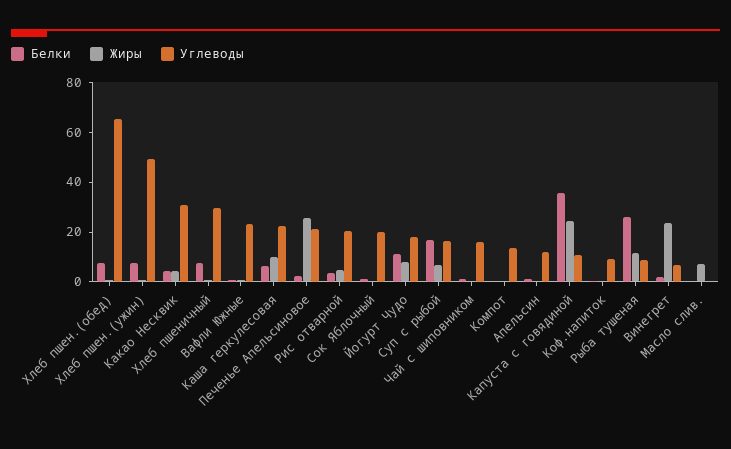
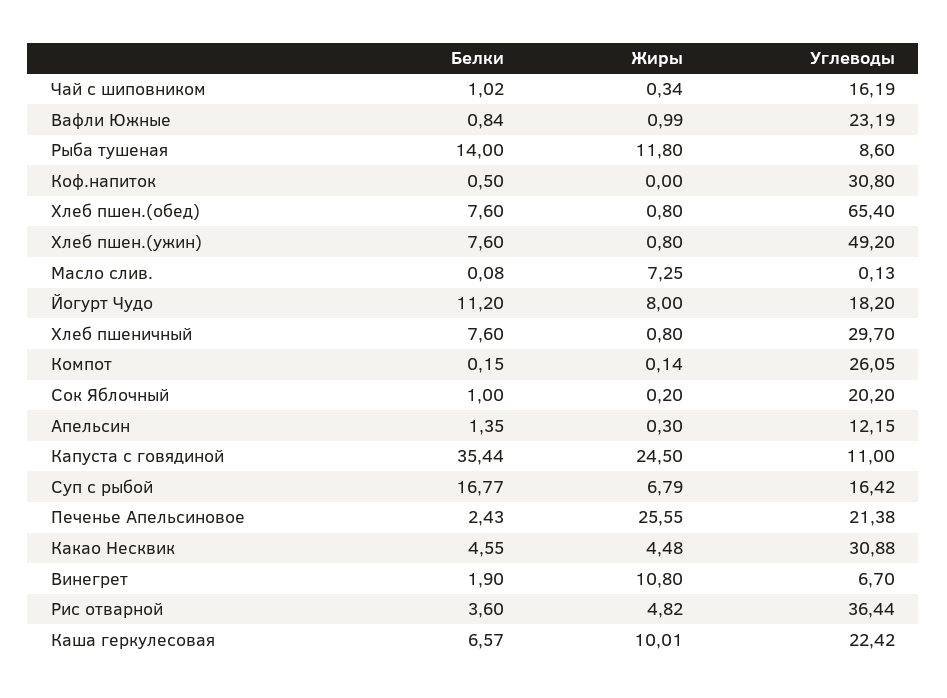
  {
    "Белки": {
      "Хлеб пшен.(обед)": 7.6,
      "Хлеб пшен.(ужин)": 7.6,
      "Какао Несквик": 4.55,
      "Хлеб пшеничный": 7.6,
      "Вафли Южные": 0.84,
      "Каша геркулесовая": 6.57,
      "Печенье Апельсиновое": 2.43,
      "Рис отварной": 3.6,
      "Сок Яблочный": 1,
      "Йогурт Чудо": 11.2,
      "Суп с рыбой": 16.77,
      "Чай с шиповником": 1.02,
      "Компот": 0.15,
      "Апельсин": 1.35,
      "Капуста с говядиной": 35.44,
      "Коф.напиток": 0.5,
-     "Рыба тушеная": 25,
+     "Рыба тушеная": 14,
      "Винегрет": 1.9,
      "Масло слив.": 0.08
    },
    "Жиры": {
      "Хлеб пшен.(обед)": 0.8,
      "Хлеб пшен.(ужин)": 0.8,
      "Какао Несквик": 4.48,
      "Хлеб пшеничный": 0.8,
      "Вафли Южные": 0.99,
      "Каша геркулесовая": 10.01,
      "Печенье Апельсиновое": 25.55,
      "Рис отварной": 4.82,
      "Сок Яблочный": 0.2,
      "Йогурт Чудо": 8,
      "Суп с рыбой": 6.79,
      "Чай с шиповником": 0.34,
      "Компот": 0.14,
      "Апельсин": 0.3,
      "Капуста с говядиной": 24.5,
      "Коф.напиток": 0,
      "Рыба тушеная": 11.8,
-     "Винегрет": 25,
+     "Винегрет": 10.8,
      "Масло слив.": 7.25
    },
    "Углеводы": {
      "Хлеб пшен.(обед)": 65.4,
      "Хлеб пшен.(ужин)": 49.2,
      "Какао Несквик": 30.88,
      "Хлеб пшеничный": 29.7,
      "Вафли Южные": 23.19,
      "Каша геркулесовая": 22.42,
      "Печенье Апельсиновое": 21.38,
-     "Рис отварной": 20,
+     "Рис отварной": 36.44,
      "Сок Яблочный": 20.2,
      "Йогурт Чудо": 18.2,
      "Суп с рыбой": 16.42,
      "Чай с шиповником": 16.19,
-     "Компот": 15,
+     "Компот": 26.05,
      "Апельсин": 12.15,
      "Капуста с говядиной": 11,
-     "Коф.напиток": 10,
+     "Коф.напиток": 30.8,
      "Рыба тушеная": 8.6,
      "Винегрет": 6.7,
      "Масло слив.": 0.13
    }
  }

